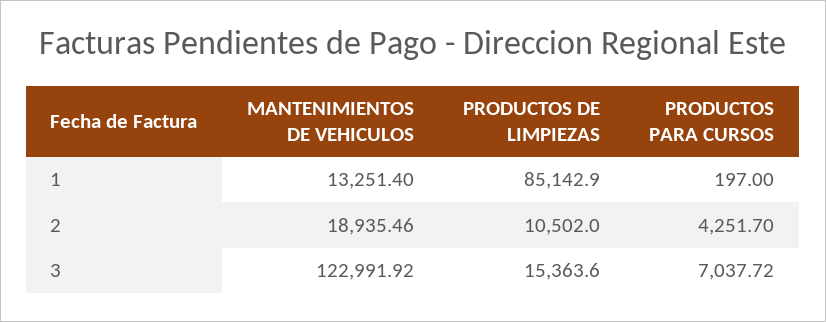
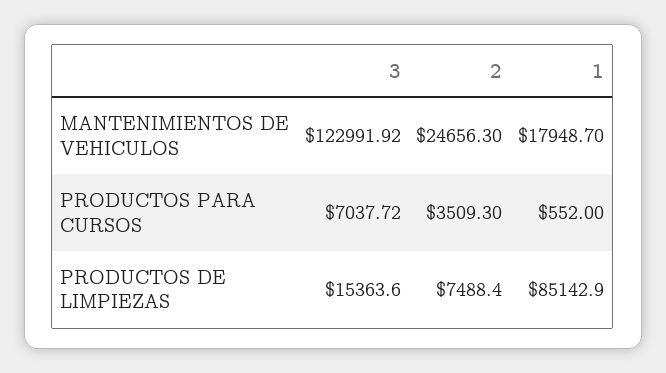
  {
    "MANTENIMIENTOS DE VEHICULOS": {
-     "1": 13251.4,
+     "1": 17948.7,
-     "2": 18935.46,
+     "2": 24656.3,
      "3": 122991.92
    },
    "PRODUCTOS DE LIMPIEZAS": {
      "1": 85142.9,
-     "2": 10502,
+     "2": 7488.4,
      "3": 15363.6
    },
    "PRODUCTOS PARA CURSOS": {
-     "1": 197,
+     "1": 552,
-     "2": 4251.7,
+     "2": 3509.3,
      "3": 7037.72
    }
  }

